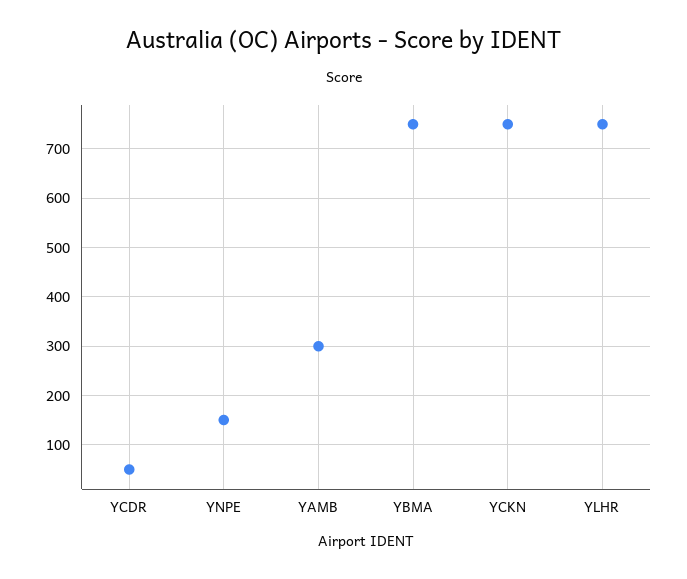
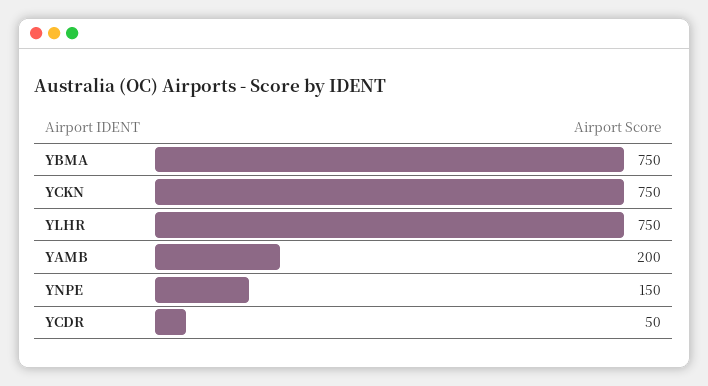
  {
    "YCDR": 50,
    "YNPE": 150,
-   "YAMB": 300,
+   "YAMB": 200,
    "YBMA": 750,
    "YCKN": 750,
    "YLHR": 750
  }

